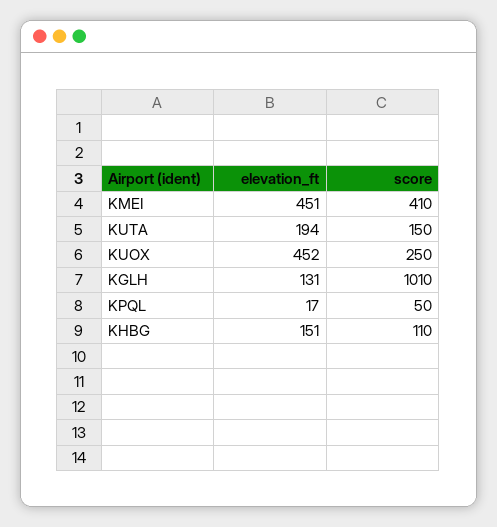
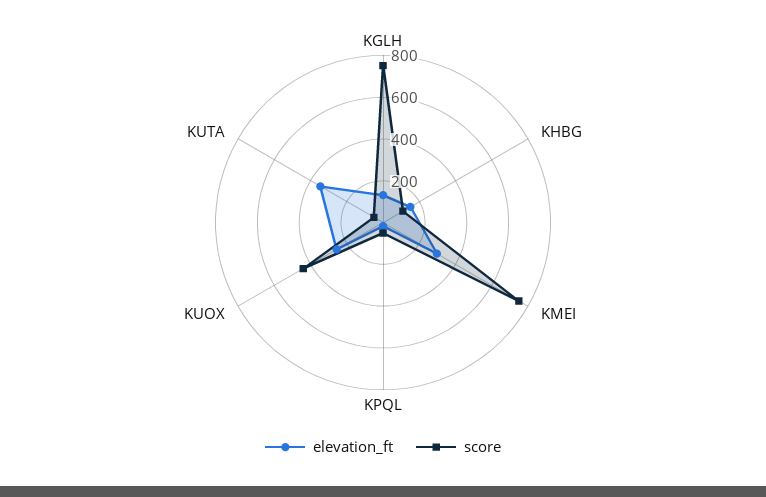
  {
    "elevation_ft": {
-     "KMEI": 451,
+     "KMEI": 300,
-     "KUTA": 194,
+     "KUTA": 350,
-     "KUOX": 452,
+     "KUOX": 250,
      "KGLH": 131,
      "KPQL": 17,
      "KHBG": 151
    },
    "score": {
-     "KMEI": 410,
+     "KMEI": 750,
-     "KUTA": 150,
+     "KUTA": 50,
-     "KUOX": 250,
+     "KUOX": 450,
-     "KGLH": 1010,
+     "KGLH": 750,
      "KPQL": 50,
      "KHBG": 110
    }
  }

